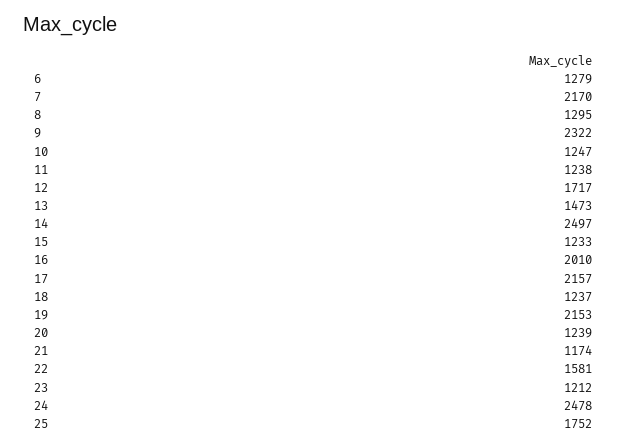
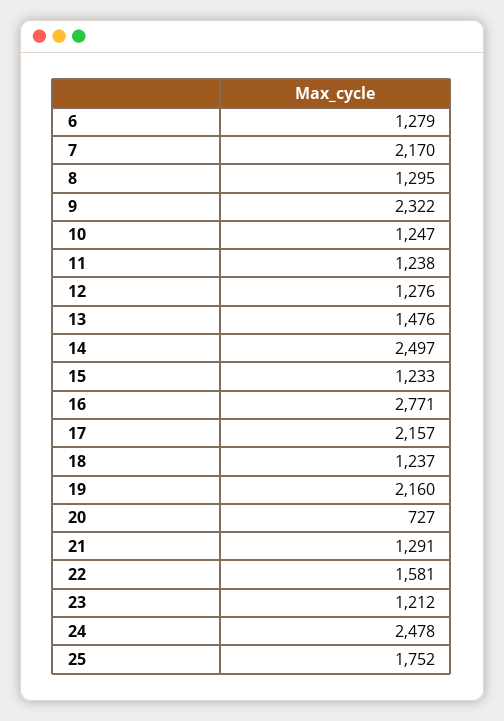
  {
    "6": 1279,
    "7": 2170,
    "8": 1295,
    "9": 2322,
    "10": 1247,
    "11": 1238,
-   "12": 1717,
+   "12": 1276,
-   "13": 1473,
+   "13": 1476,
    "14": 2497,
    "15": 1233,
-   "16": 2010,
+   "16": 2771,
    "17": 2157,
    "18": 1237,
-   "19": 2153,
+   "19": 2160,
-   "20": 1239,
+   "20": 727,
-   "21": 1174,
+   "21": 1291,
    "22": 1581,
    "23": 1212,
    "24": 2478,
    "25": 1752
  }

